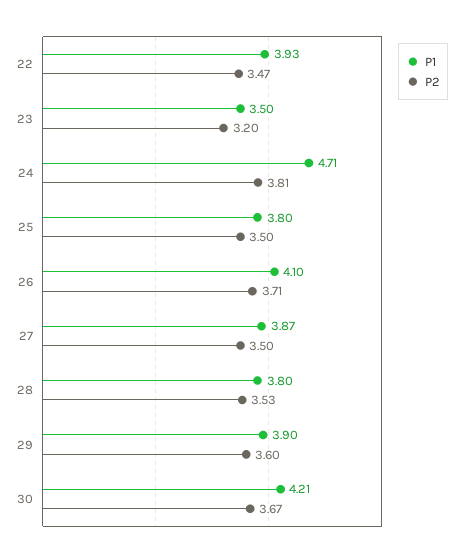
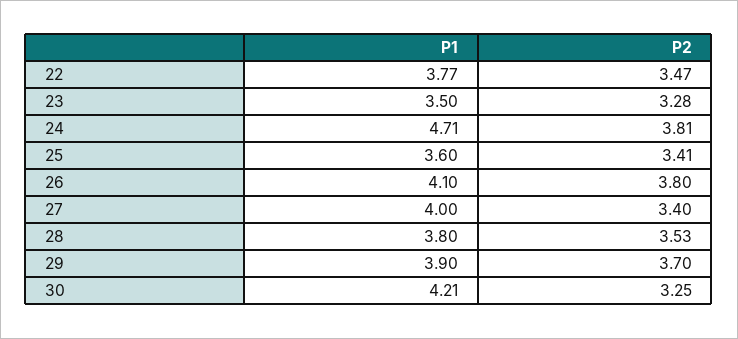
  {
    "P1": {
-     "22": 3.93,
+     "22": 3.77,
      "23": 3.5,
      "24": 4.71,
-     "25": 3.8,
+     "25": 3.6,
      "26": 4.1,
-     "27": 3.87,
+     "27": 4,
      "28": 3.8,
      "29": 3.9,
      "30": 4.21
    },
    "P2": {
      "22": 3.47,
-     "23": 3.2,
+     "23": 3.28,
      "24": 3.81,
-     "25": 3.5,
+     "25": 3.41,
-     "26": 3.71,
+     "26": 3.8,
-     "27": 3.5,
+     "27": 3.4,
      "28": 3.53,
-     "29": 3.6,
+     "29": 3.7,
-     "30": 3.67
+     "30": 3.25
    }
  }

